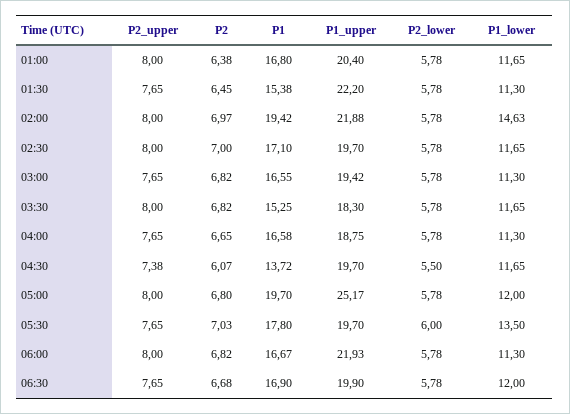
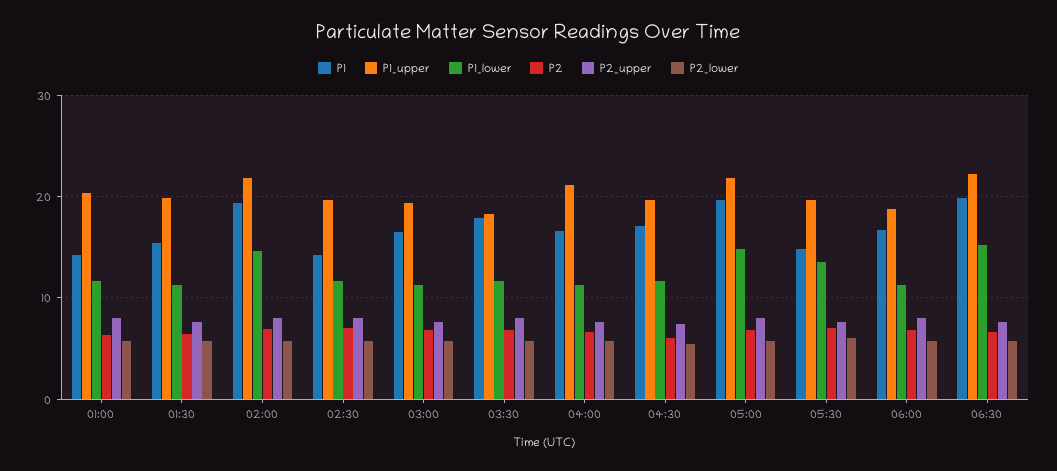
  {
    "P2_upper": {
      "01:00": 8,
      "01:30": 7.65,
      "02:00": 8,
      "02:30": 8,
      "03:00": 7.65,
      "03:30": 8,
      "04:00": 7.65,
      "04:30": 7.38,
      "05:00": 8,
      "05:30": 7.65,
      "06:00": 8,
      "06:30": 7.65
    },
    "P2": {
      "01:00": 6.38,
      "01:30": 6.45,
      "02:00": 6.97,
      "02:30": 7,
      "03:00": 6.82,
      "03:30": 6.82,
      "04:00": 6.65,
      "04:30": 6.07,
      "05:00": 6.8,
      "05:30": 7.03,
      "06:00": 6.82,
      "06:30": 6.68
    },
    "P1": {
-     "01:00": 16.8,
+     "01:00": 14,
      "01:30": 15.38,
      "02:00": 19.42,
-     "02:30": 17.1,
+     "02:30": 14,
      "03:00": 16.55,
-     "03:30": 15.25,
+     "03:30": 18,
      "04:00": 16.58,
-     "04:30": 13.72,
+     "04:30": 17,
      "05:00": 19.7,
-     "05:30": 17.8,
+     "05:30": 15,
      "06:00": 16.67,
-     "06:30": 16.9
+     "06:30": 20
    },
    "P1_upper": {
      "01:00": 20.4,
-     "01:30": 22.2,
+     "01:30": 20,
      "02:00": 21.88,
      "02:30": 19.7,
      "03:00": 19.42,
      "03:30": 18.3,
-     "04:00": 18.75,
+     "04:00": 21,
      "04:30": 19.7,
-     "05:00": 25.17,
+     "05:00": 22,
      "05:30": 19.7,
-     "06:00": 21.93,
+     "06:00": 19,
-     "06:30": 19.9
+     "06:30": 22
    },
    "P2_lower": {
      "01:00": 5.78,
      "01:30": 5.78,
      "02:00": 5.78,
      "02:30": 5.78,
      "03:00": 5.78,
      "03:30": 5.78,
      "04:00": 5.78,
      "04:30": 5.5,
      "05:00": 5.78,
      "05:30": 6,
      "06:00": 5.78,
      "06:30": 5.78
    },
    "P1_lower": {
      "01:00": 11.65,
      "01:30": 11.3,
      "02:00": 14.63,
      "02:30": 11.65,
      "03:00": 11.3,
      "03:30": 11.65,
      "04:00": 11.3,
      "04:30": 11.65,
-     "05:00": 12,
+     "05:00": 15,
      "05:30": 13.5,
      "06:00": 11.3,
-     "06:30": 12
+     "06:30": 15
    }
  }

